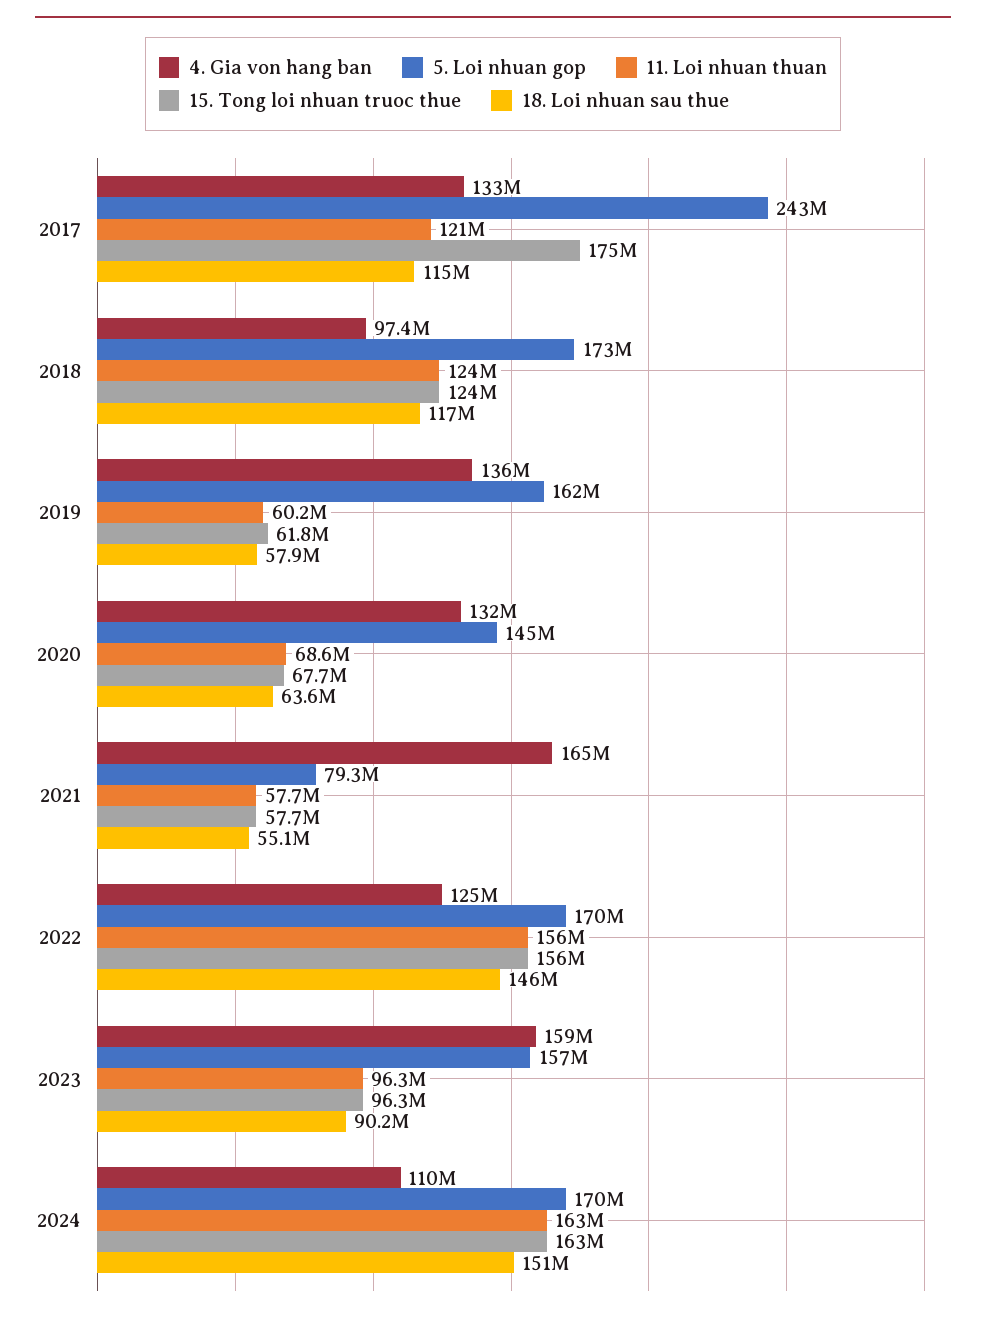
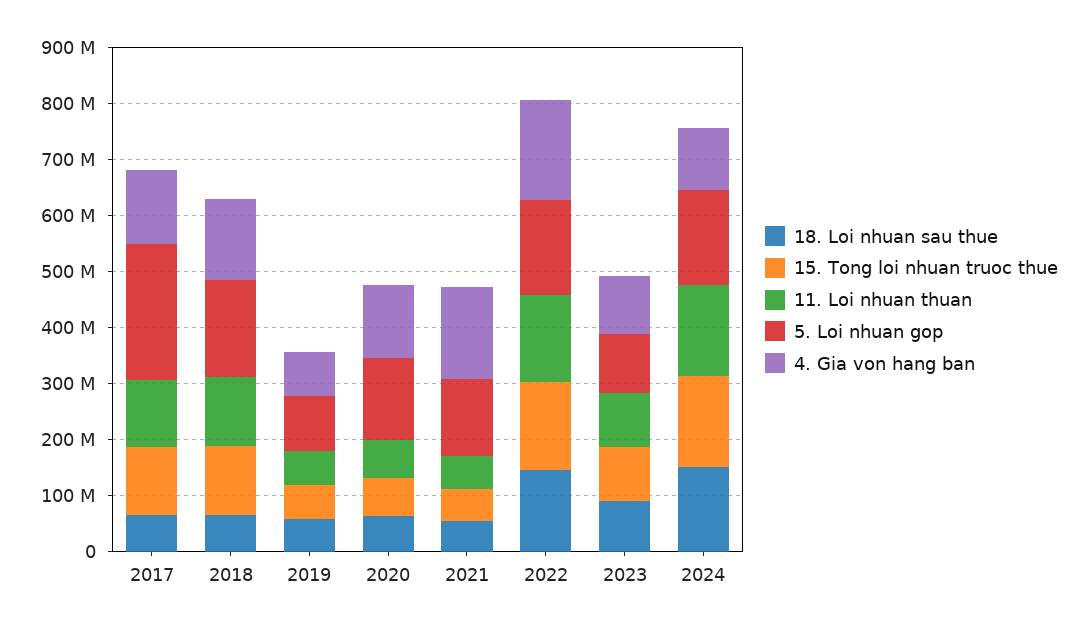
  {
    "4. Gia von hang ban": {
      "2017": 133000000,
-     "2018": 97400000,
+     "2018": 140000000,
-     "2019": 136000000,
+     "2019": 80000000,
      "2020": 132000000,
      "2021": 165000000,
-     "2022": 125000000,
+     "2022": 180000000,
-     "2023": 159000000,
+     "2023": 100000000,
      "2024": 110000000
    },
    "5. Loi nhuan gop": {
      "2017": 243000000,
      "2018": 173000000,
-     "2019": 162000000,
+     "2019": 100000000,
      "2020": 145000000,
-     "2021": 79300000,
+     "2021": 140000000,
      "2022": 170000000,
-     "2023": 157000000,
+     "2023": 100000000,
      "2024": 170000000
    },
    "11. Loi nhuan thuan": {
      "2017": 121000000,
      "2018": 124000000,
      "2019": 60200000,
      "2020": 68600000,
      "2021": 57700000,
      "2022": 156000000,
      "2023": 96300000,
      "2024": 163000000
    },
    "15. Tong loi nhuan truoc thue": {
-     "2017": 175000000,
+     "2017": 120000000,
      "2018": 124000000,
      "2019": 61800000,
      "2020": 67700000,
      "2021": 57700000,
      "2022": 156000000,
      "2023": 96300000,
      "2024": 163000000
    },
    "18. Loi nhuan sau thue": {
-     "2017": 115000000,
+     "2017": 60000000,
-     "2018": 117000000,
+     "2018": 60000000,
      "2019": 57900000,
      "2020": 63600000,
      "2021": 55100000,
      "2022": 146000000,
      "2023": 90200000,
      "2024": 151000000
    }
  }

